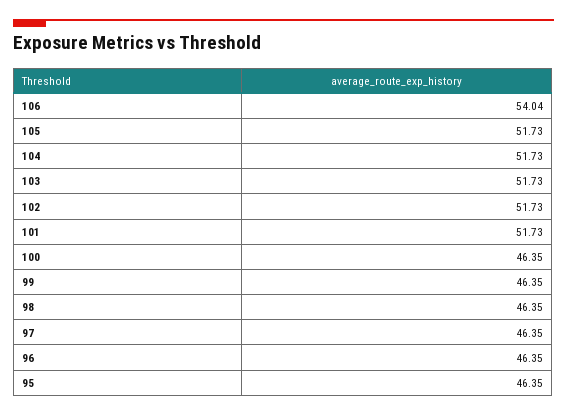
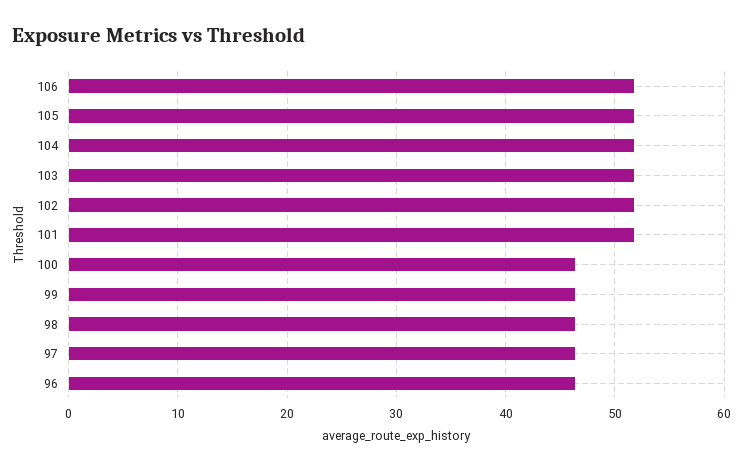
  {
-   "106": 54.04,
+   "106": 52,
    "105": 51.73,
    "104": 51.73,
    "103": 51.73,
    "102": 51.73,
    "101": 51.73,
    "100": 46.35,
    "99": 46.35,
    "98": 46.35,
    "97": 46.35,
-   "96": 46.35,
+   "96": 46.35
-   "95": 46.35
  }

